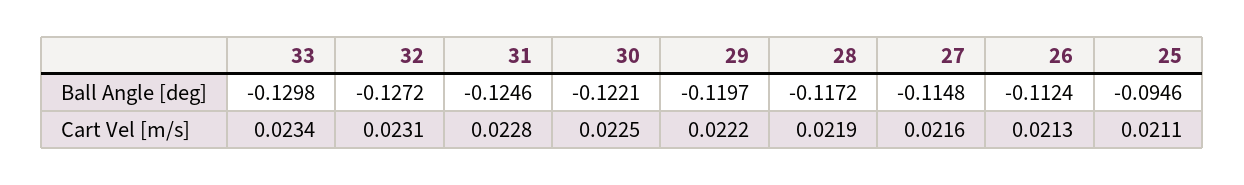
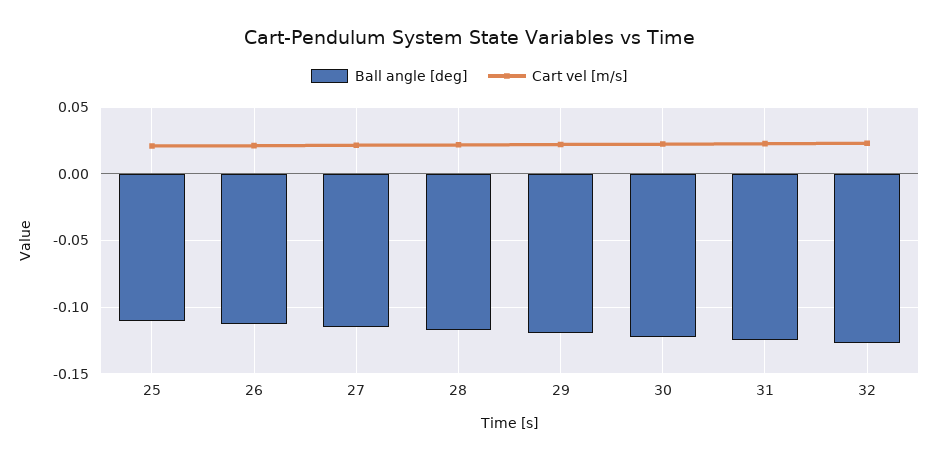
  {
    "Ball Angle [deg]": {
-     "33": -0.1298,
      "32": -0.1272,
      "31": -0.1246,
      "30": -0.1221,
      "29": -0.1197,
      "28": -0.1172,
      "27": -0.1148,
      "26": -0.1124,
-     "25": -0.0946
+     "25": -0.11
    },
    "Cart Vel [m/s]": {
-     "33": 0.0234,
      "32": 0.0231,
      "31": 0.0228,
      "30": 0.0225,
      "29": 0.0222,
      "28": 0.0219,
      "27": 0.0216,
      "26": 0.0213,
      "25": 0.0211
    }
  }

